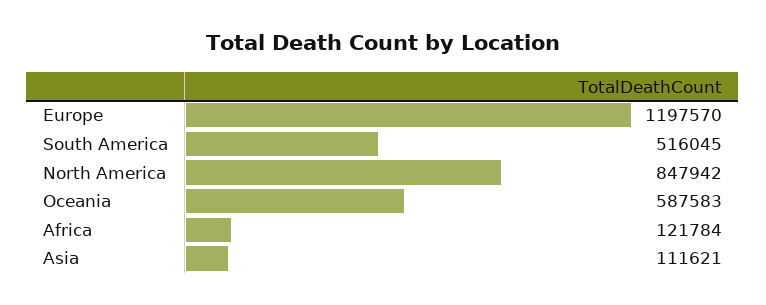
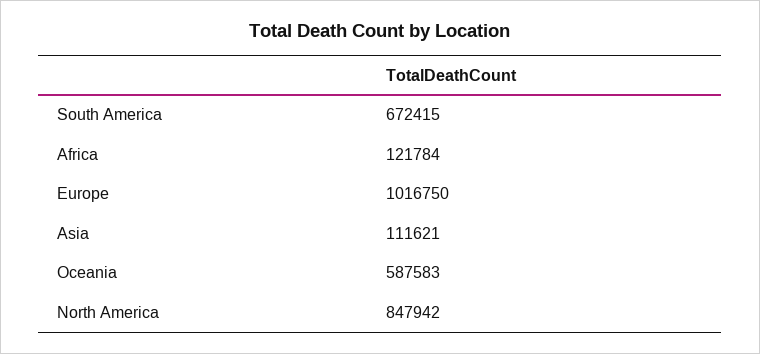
  {
-   "Europe": 1197570,
+   "Europe": 1016750,
-   "South America": 516045,
+   "South America": 672415,
    "North America": 847942,
    "Oceania": 587583,
    "Africa": 121784,
    "Asia": 111621
  }

